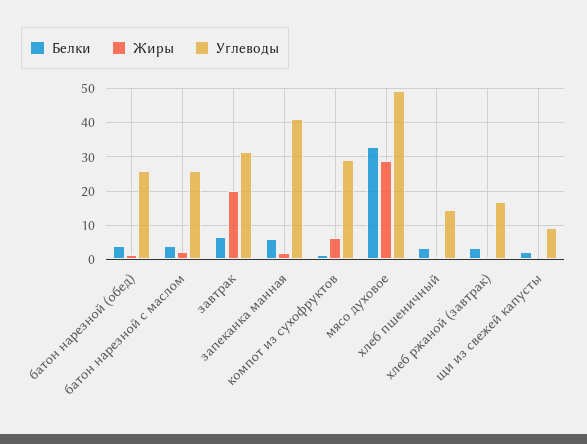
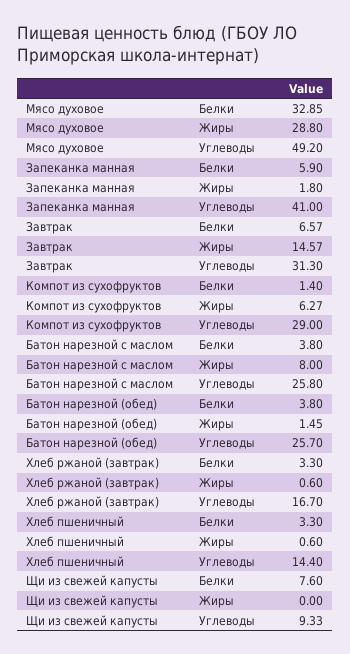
  {
    "Белки": {
      "батон нарезной (обед)": 3.8,
      "батон нарезной с маслом": 3.8,
      "завтрак": 6.57,
      "запеканка манная": 5.9,
      "компот из сухофруктов": 1.4,
      "мясо духовое": 32.85,
      "хлеб пшеничный": 3.3,
      "хлеб ржаной (завтрак)": 3.3,
-     "щи из свежей капусты": 2
+     "щи из свежей капусты": 7.6
    },
    "Жиры": {
      "батон нарезной (обед)": 1.45,
-     "батон нарезной с маслом": 2,
+     "батон нарезной с маслом": 8,
-     "завтрак": 20,
+     "завтрак": 14.57,
      "запеканка манная": 1.8,
      "компот из сухофруктов": 6.27,
      "мясо духовое": 28.8,
      "хлеб пшеничный": 0.6,
      "хлеб ржаной (завтрак)": 0.6,
      "щи из свежей капусты": 0
    },
    "Углеводы": {
      "батон нарезной (обед)": 25.7,
      "батон нарезной с маслом": 25.8,
      "завтрак": 31.3,
      "запеканка манная": 41,
      "компот из сухофруктов": 29,
      "мясо духовое": 49.2,
      "хлеб пшеничный": 14.4,
      "хлеб ржаной (завтрак)": 16.7,
      "щи из свежей капусты": 9.33
    }
  }

